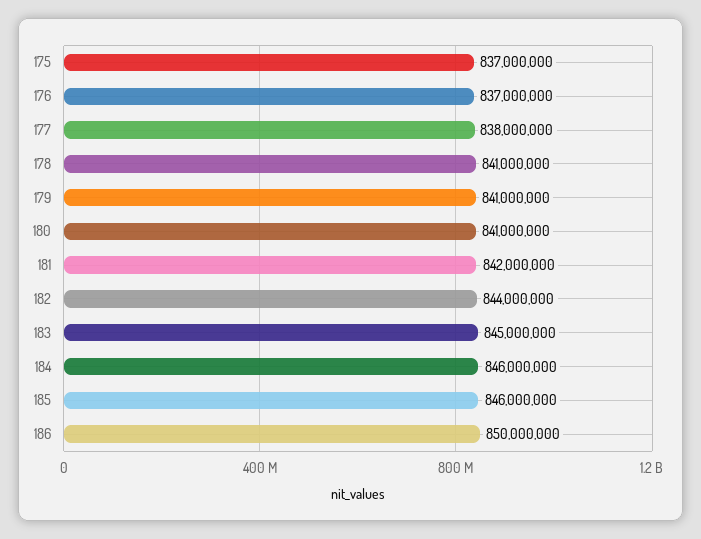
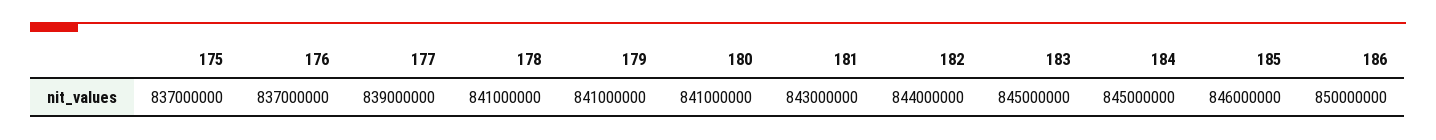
  {
    "175": 837000000,
    "176": 837000000,
-   "177": 838000000,
+   "177": 839000000,
    "178": 841000000,
    "179": 841000000,
    "180": 841000000,
-   "181": 842000000,
+   "181": 843000000,
    "182": 844000000,
    "183": 845000000,
-   "184": 846000000,
+   "184": 845000000,
    "185": 846000000,
    "186": 850000000
  }

